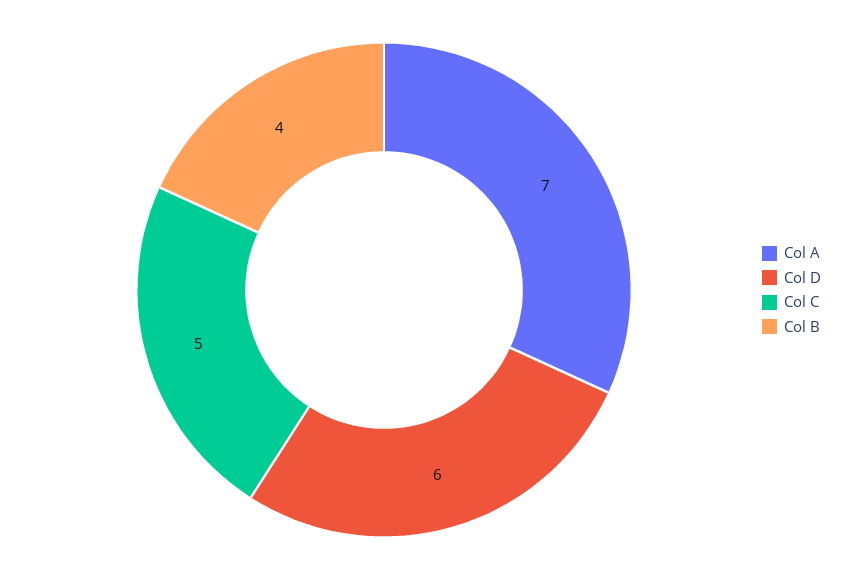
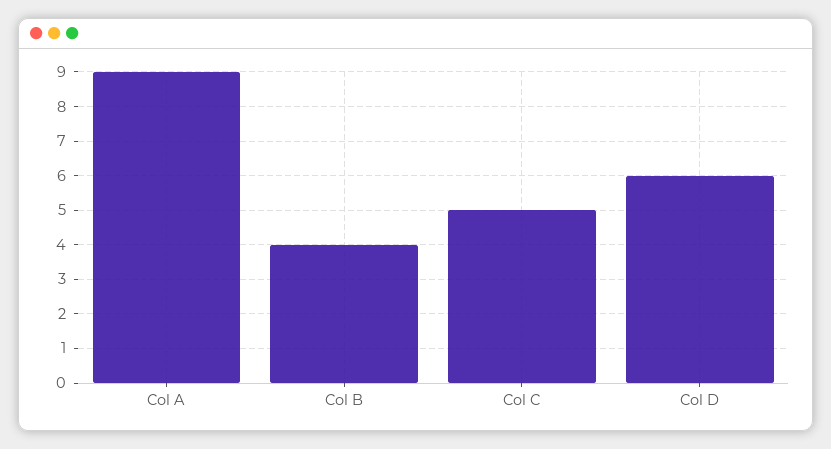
  {
-   "Col A": 7,
+   "Col A": 9,
    "Col D": 6,
    "Col C": 5,
    "Col B": 4
  }

